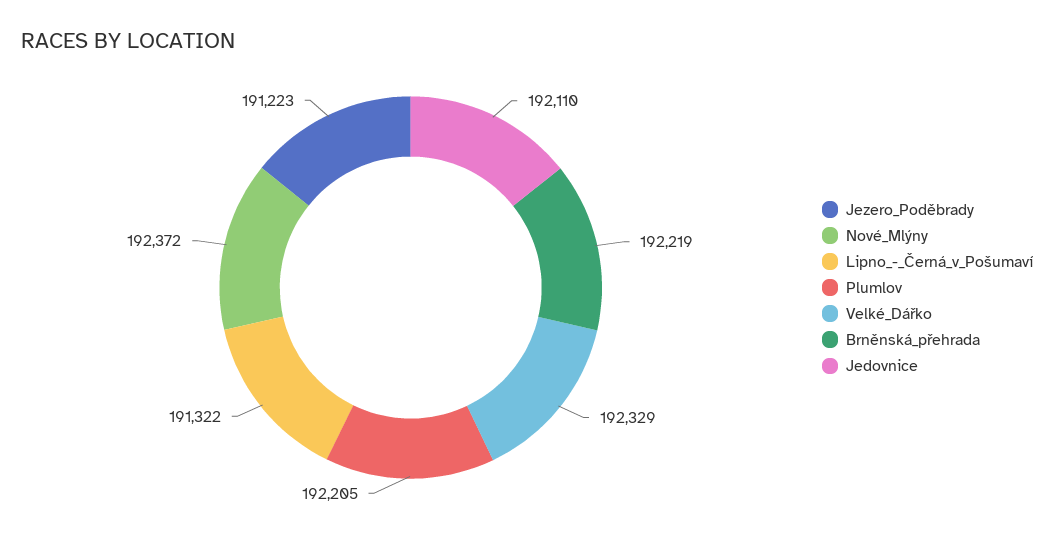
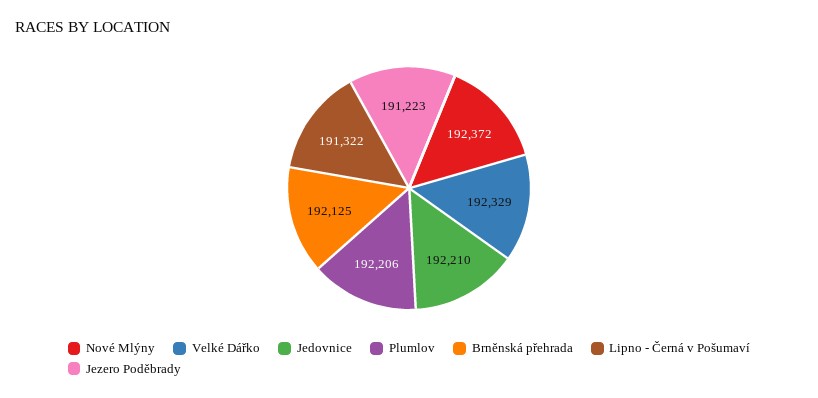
  {
    "Jezero_Poděbrady": 191223,
    "Nové_Mlýny": 192372,
    "Lipno_-_Černá_v_Pošumaví": 191322,
-   "Plumlov": 192205,
+   "Plumlov": 192206,
    "Velké_Dářko": 192329,
-   "Brněnská_přehrada": 192219,
+   "Brněnská_přehrada": 192125,
-   "Jedovnice": 192110
+   "Jedovnice": 192210
  }

